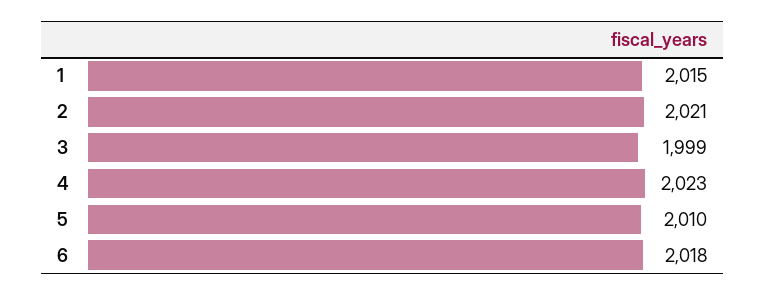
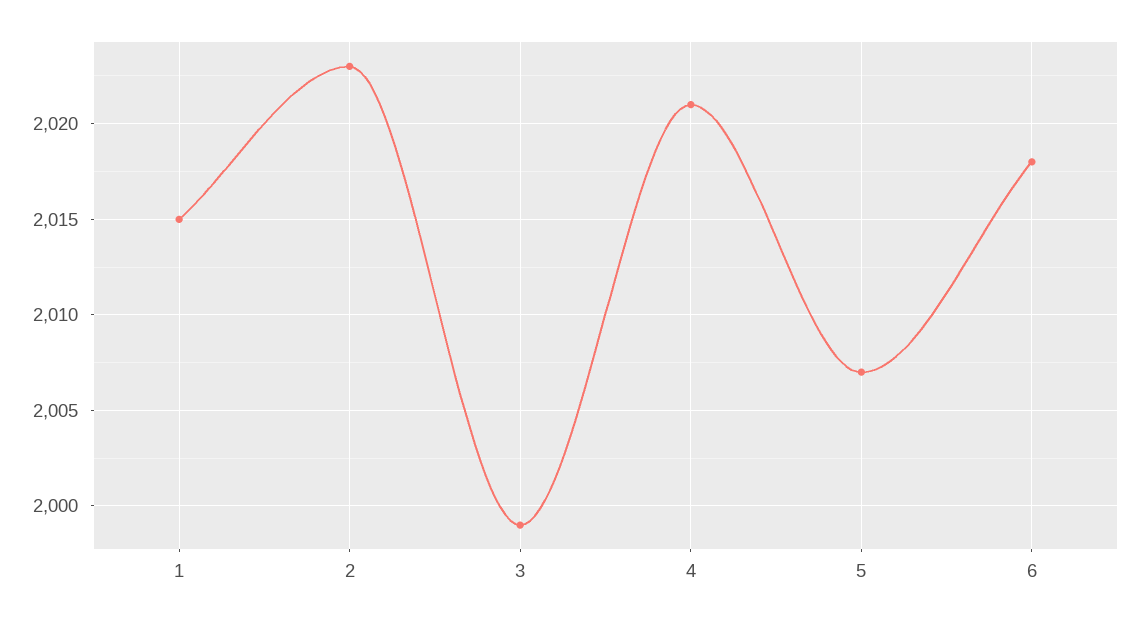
  {
    "1": 2015,
-   "2": 2021,
+   "2": 2023,
    "3": 1999,
-   "4": 2023,
+   "4": 2021,
-   "5": 2010,
+   "5": 2007,
    "6": 2018
  }

